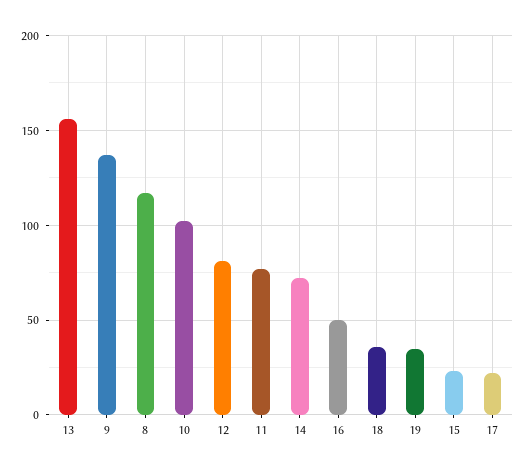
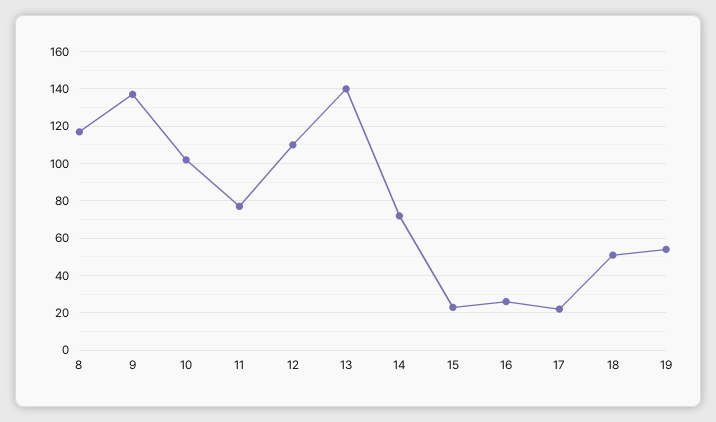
  {
-   "13": 155,
+   "13": 140,
    "9": 135,
    "8": 115,
    "10": 100,
-   "12": 80,
+   "12": 110,
    "11": 75,
    "14": 70,
-   "16": 50,
+   "16": 25,
-   "18": 35,
+   "18": 50,
-   "19": 35,
+   "19": 55,
    "15": 25,
    "17": 20
  }

